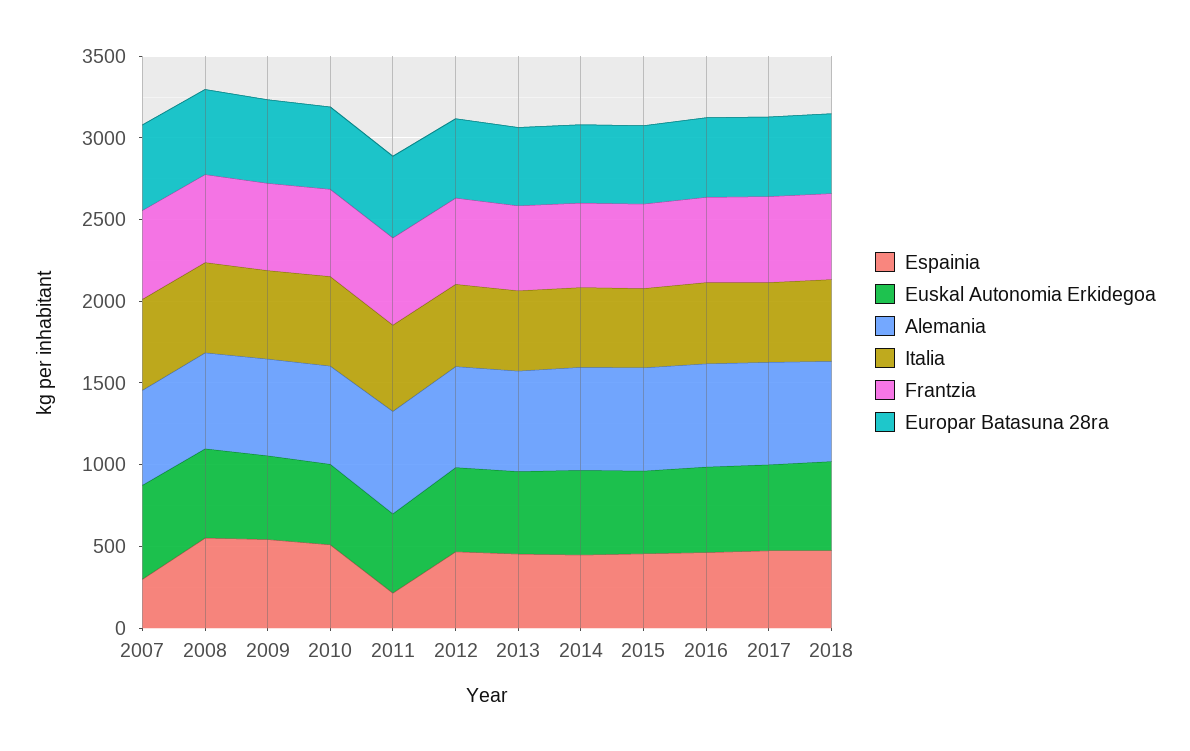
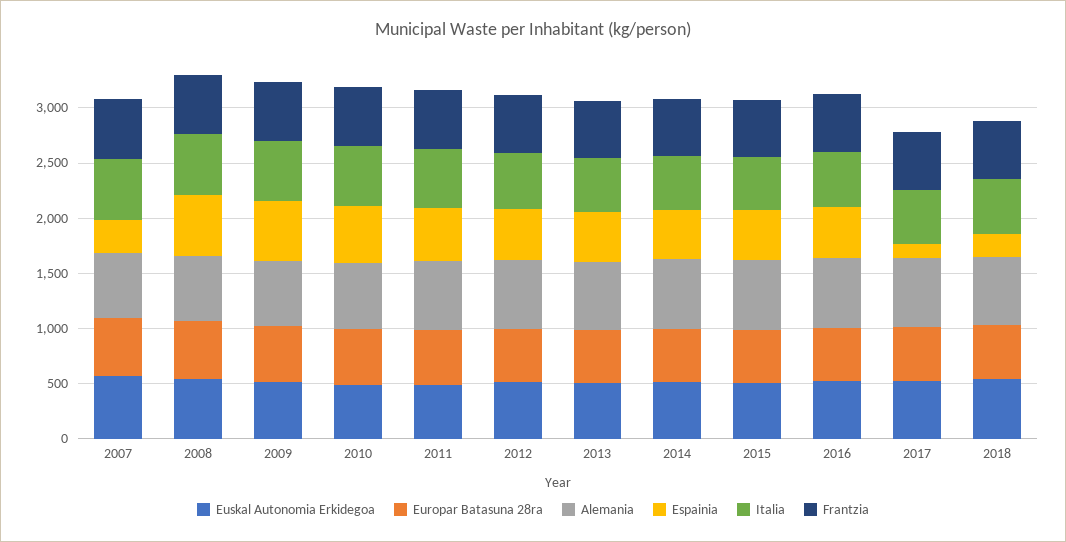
  {
    "Espainia": {
      "2007": 300,
      "2008": 600,
      "2009": 500,
      "2010": 500,
-     "2011": 200,
+     "2011": 500,
      "2012": 500,
      "2013": 500,
      "2014": 400,
      "2015": 500,
      "2016": 500,
-     "2017": 500,
+     "2017": 100,
-     "2018": 500
+     "2018": 200
    },
    "Euskal Autonomia Erkidegoa": {
      "2007": 600,
      "2008": 500,
      "2009": 500,
      "2010": 500,
      "2011": 500,
      "2012": 500,
      "2013": 500,
      "2014": 500,
      "2015": 500,
      "2016": 500,
      "2017": 500,
      "2018": 500
    },
    "Alemania": {
      "2007": 600,
      "2008": 600,
      "2009": 600,
      "2010": 600,
      "2011": 600,
      "2012": 600,
      "2013": 600,
      "2014": 600,
      "2015": 600,
      "2016": 600,
      "2017": 600,
      "2018": 600
    },
    "Italia": {
      "2007": 600,
      "2008": 600,
      "2009": 500,
      "2010": 500,
      "2011": 500,
      "2012": 500,
      "2013": 500,
      "2014": 500,
      "2015": 500,
      "2016": 500,
      "2017": 500,
      "2018": 500
    },
    "Frantzia": {
      "2007": 500,
      "2008": 500,
      "2009": 500,
      "2010": 500,
      "2011": 500,
      "2012": 500,
      "2013": 500,
      "2014": 500,
      "2015": 500,
      "2016": 500,
      "2017": 500,
      "2018": 500
    },
    "Europar Batasuna 28ra": {
      "2007": 500,
      "2008": 500,
      "2009": 500,
      "2010": 500,
      "2011": 500,
      "2012": 500,
      "2013": 500,
      "2014": 500,
      "2015": 500,
      "2016": 500,
      "2017": 500,
      "2018": 500
    }
  }

